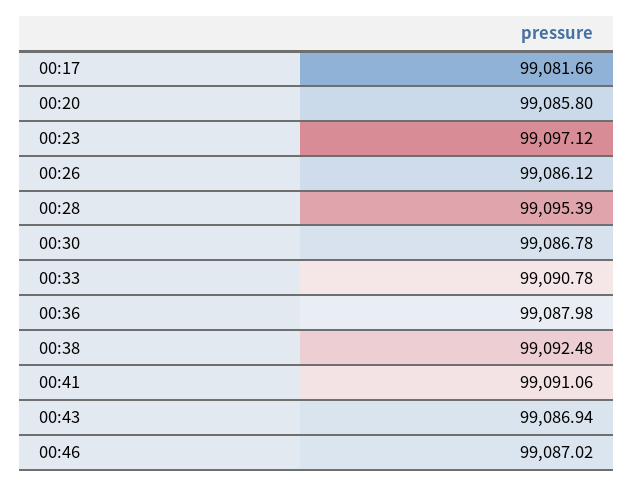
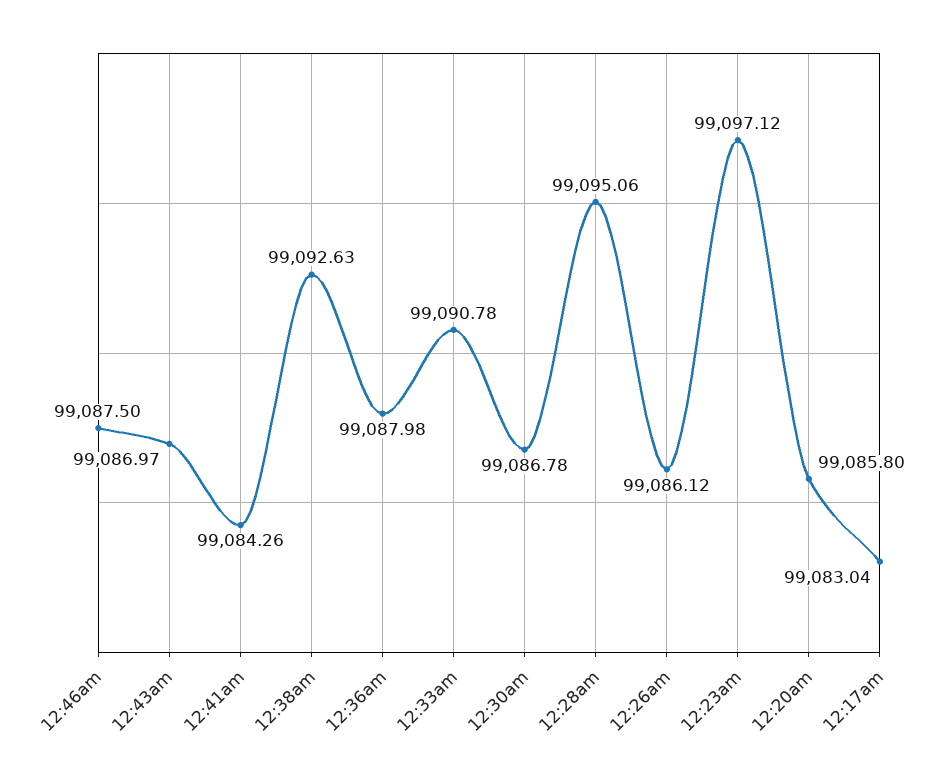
  {
-   "00:17": 99081.66,
+   "00:17": 99083.04,
    "00:20": 99085.8,
    "00:23": 99097.12,
    "00:26": 99086.12,
-   "00:28": 99095.39,
+   "00:28": 99095.06,
    "00:30": 99086.78,
    "00:33": 99090.78,
    "00:36": 99087.98,
-   "00:38": 99092.48,
+   "00:38": 99092.63,
-   "00:41": 99091.06,
+   "00:41": 99084.26,
-   "00:43": 99086.94,
+   "00:43": 99086.97,
-   "00:46": 99087.02
+   "00:46": 99087.5
  }

